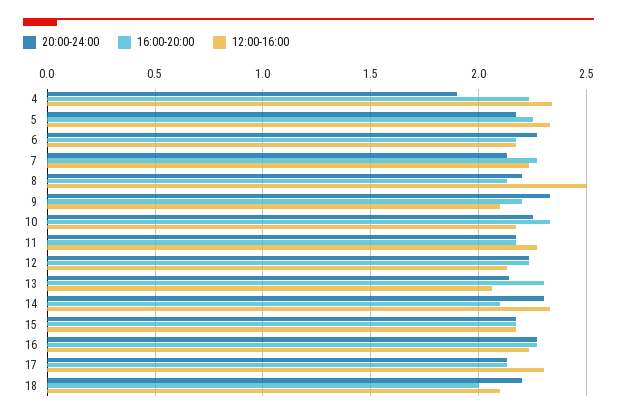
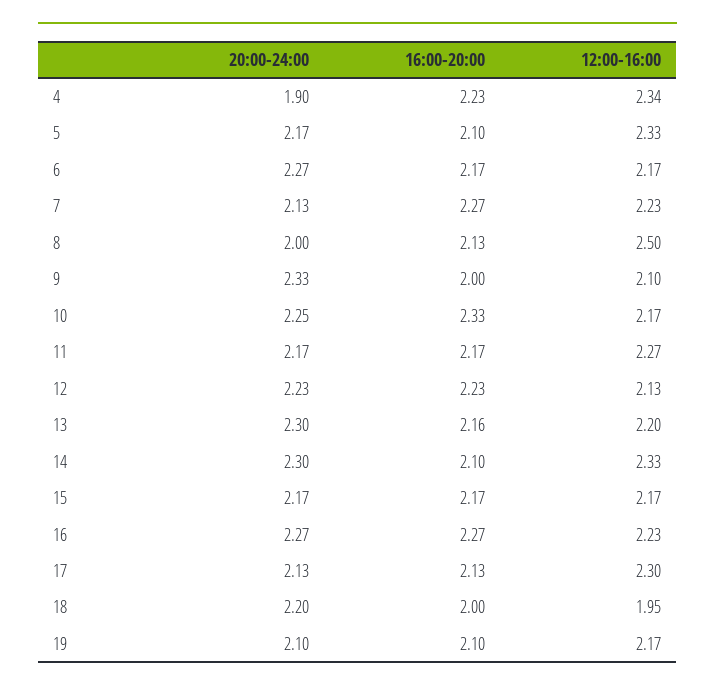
  {
    "20:00-24:00": {
      "4": 1.9,
      "5": 2.17,
      "6": 2.27,
      "7": 2.13,
-     "8": 2.2,
+     "8": 2,
      "9": 2.33,
      "10": 2.25,
      "11": 2.17,
      "12": 2.23,
-     "13": 2.15,
+     "13": 2.3,
      "14": 2.3,
      "15": 2.17,
      "16": 2.27,
      "17": 2.13,
-     "18": 2.2
+     "18": 2.2,
+     "19": 2.1
    },
    "16:00-20:00": {
      "4": 2.23,
-     "5": 2.25,
+     "5": 2.1,
      "6": 2.17,
      "7": 2.27,
      "8": 2.13,
-     "9": 2.2,
+     "9": 2,
      "10": 2.33,
      "11": 2.17,
      "12": 2.23,
-     "13": 2.3,
+     "13": 2.16,
      "14": 2.1,
      "15": 2.17,
      "16": 2.27,
      "17": 2.13,
-     "18": 2
+     "18": 2,
+     "19": 2.1
    },
    "12:00-16:00": {
      "4": 2.34,
      "5": 2.33,
      "6": 2.17,
      "7": 2.23,
      "8": 2.5,
      "9": 2.1,
      "10": 2.17,
      "11": 2.27,
      "12": 2.13,
-     "13": 2.05,
+     "13": 2.2,
      "14": 2.33,
      "15": 2.17,
      "16": 2.23,
      "17": 2.3,
-     "18": 2.1
+     "18": 1.95,
+     "19": 2.17
    }
  }

